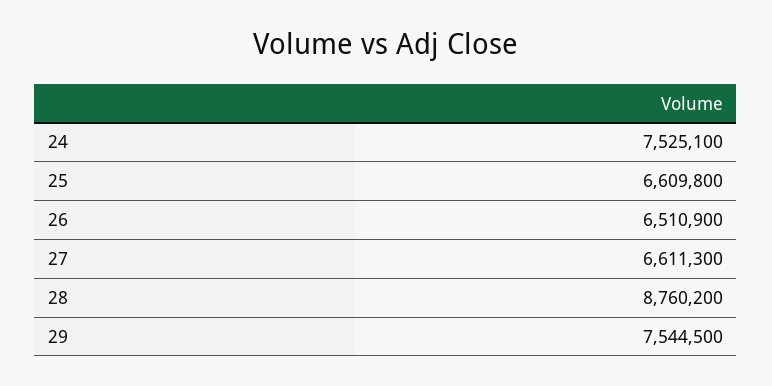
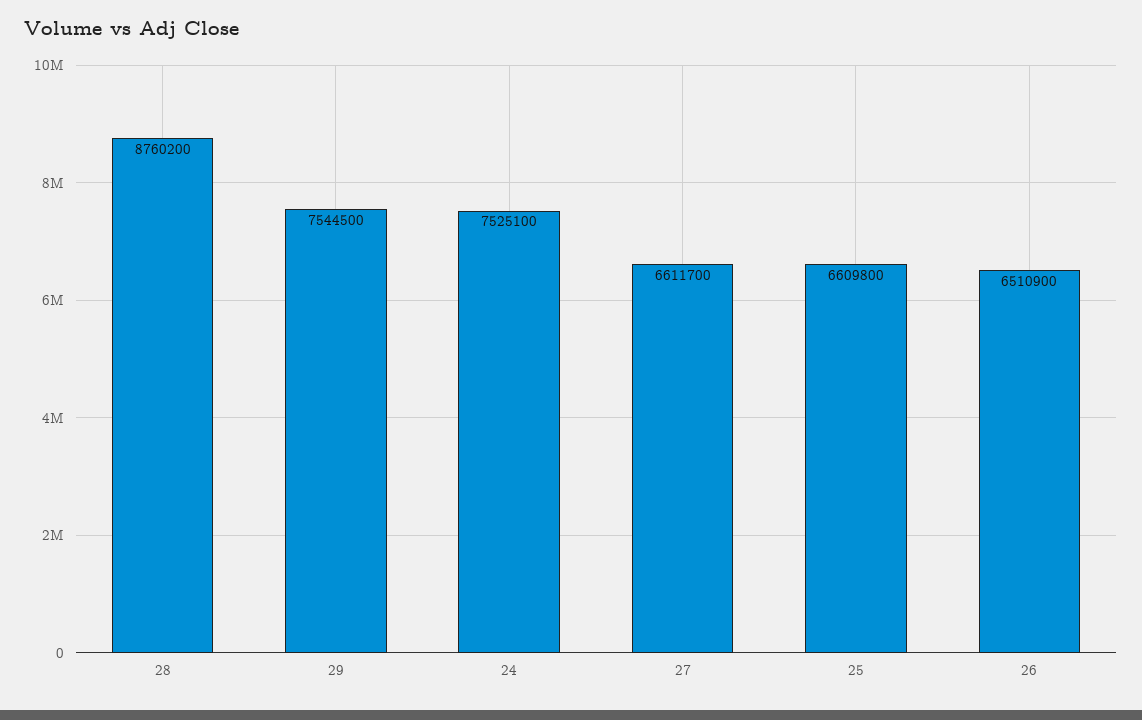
  {
    "24": 7525100,
    "25": 6609800,
    "26": 6510900,
-   "27": 6611300,
+   "27": 6611700,
    "28": 8760200,
    "29": 7544500
  }

